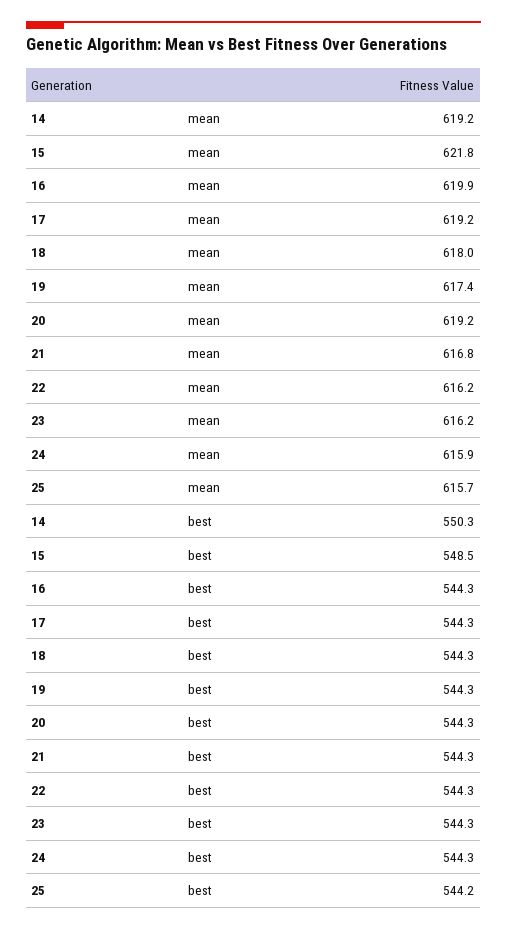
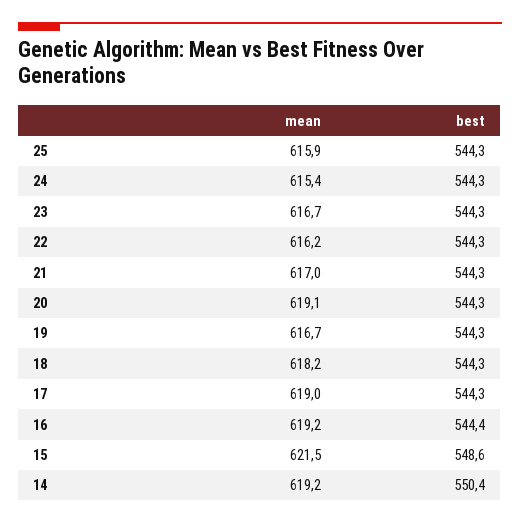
  {
    "14": {
      "mean": 619.2,
-     "best": 550.3
+     "best": 550.4
    },
    "15": {
-     "mean": 621.8,
+     "mean": 621.5,
-     "best": 548.5
+     "best": 548.6
    },
    "16": {
-     "mean": 619.9,
+     "mean": 619.2,
-     "best": 544.3
+     "best": 544.4
    },
    "17": {
-     "mean": 619.2,
+     "mean": 619,
      "best": 544.3
    },
    "18": {
-     "mean": 618,
+     "mean": 618.2,
      "best": 544.3
    },
    "19": {
-     "mean": 617.4,
+     "mean": 616.7,
      "best": 544.3
    },
    "20": {
-     "mean": 619.2,
+     "mean": 619.1,
      "best": 544.3
    },
    "21": {
-     "mean": 616.8,
+     "mean": 617,
      "best": 544.3
    },
    "22": {
      "mean": 616.2,
      "best": 544.3
    },
    "23": {
-     "mean": 616.2,
+     "mean": 616.7,
      "best": 544.3
    },
    "24": {
-     "mean": 615.9,
+     "mean": 615.4,
      "best": 544.3
    },
    "25": {
-     "mean": 615.7,
+     "mean": 615.9,
-     "best": 544.2
+     "best": 544.3
    }
  }

